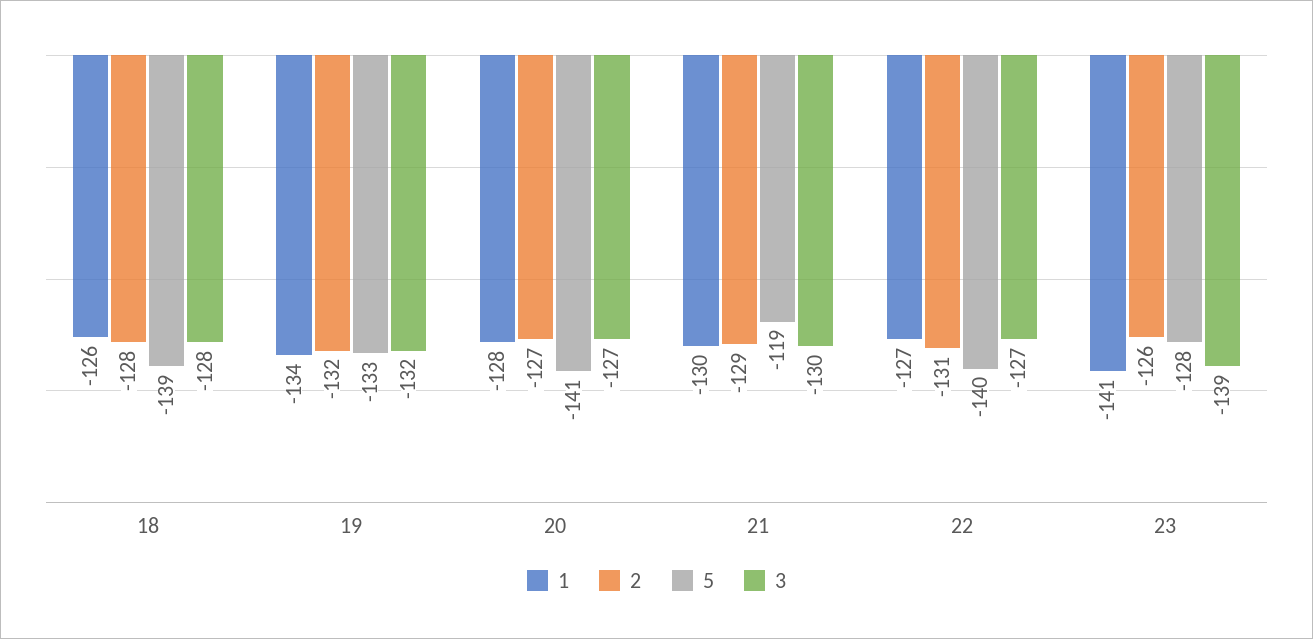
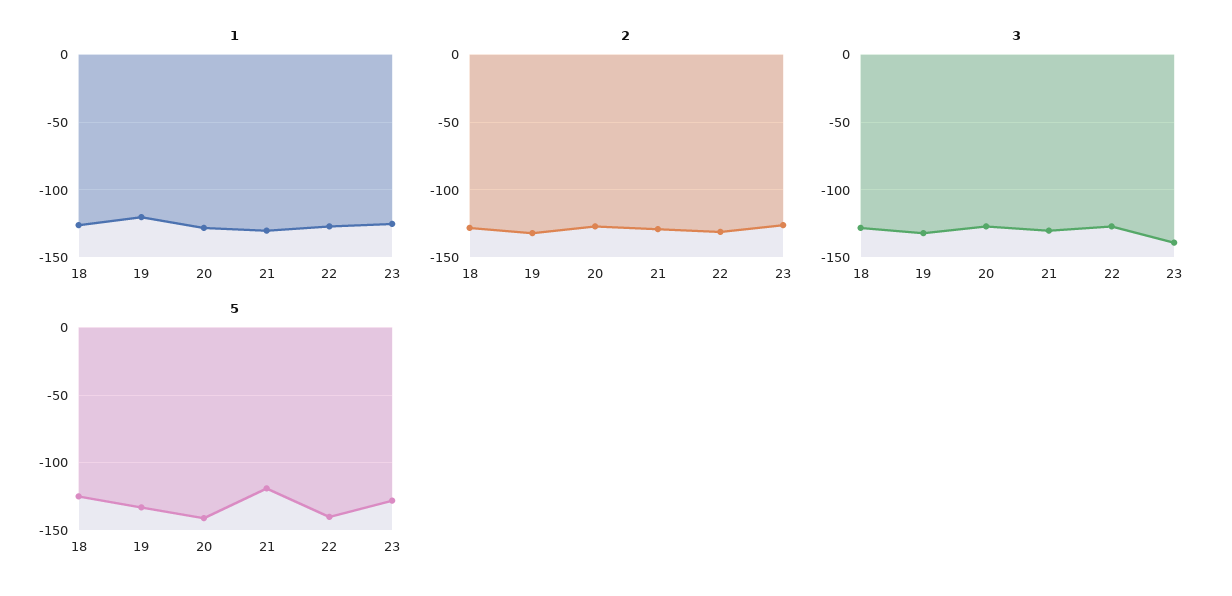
  {
    "1": {
      "18": -126,
-     "19": -134,
+     "19": -120,
      "20": -128,
      "21": -130,
      "22": -127,
-     "23": -141
+     "23": -125
    },
    "2": {
      "18": -128,
      "19": -132,
      "20": -127,
      "21": -129,
      "22": -131,
      "23": -126
    },
    "5": {
-     "18": -139,
+     "18": -125,
      "19": -133,
      "20": -141,
      "21": -119,
      "22": -140,
      "23": -128
    },
    "3": {
      "18": -128,
      "19": -132,
      "20": -127,
      "21": -130,
      "22": -127,
      "23": -139
    }
  }

